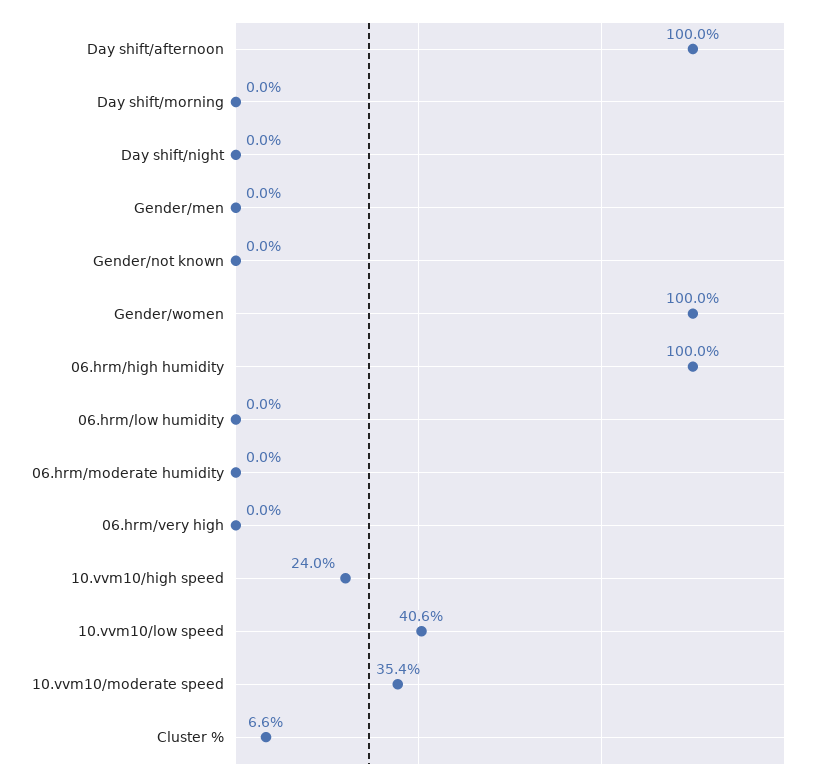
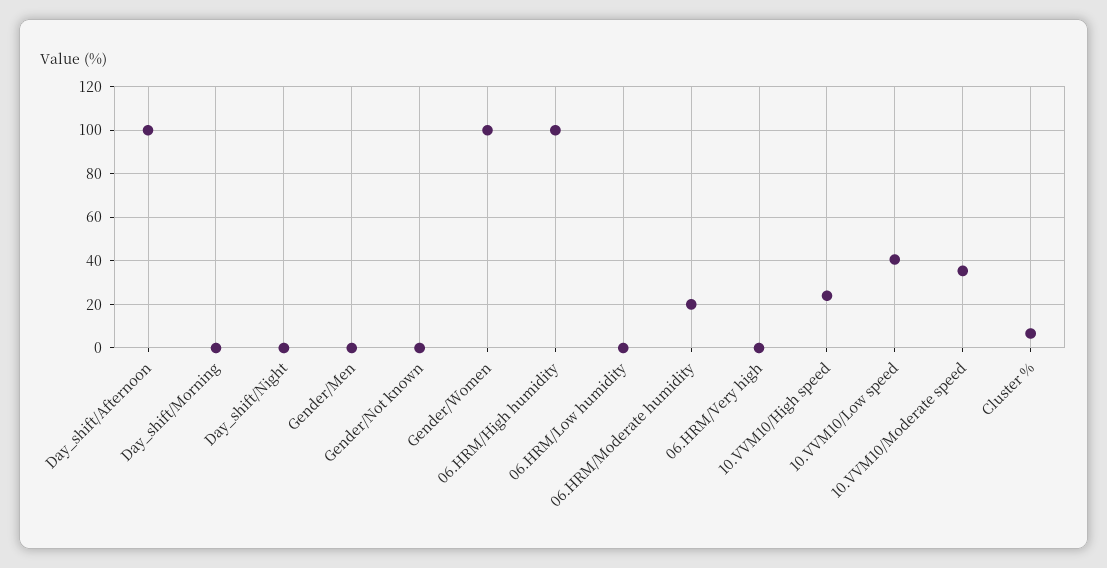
  {
    "Day shift/afternoon": 100,
    "Day shift/morning": 0,
    "Day shift/night": 0,
    "Gender/men": 0,
    "Gender/not known": 0,
    "Gender/women": 100,
    "06.hrm/high humidity": 100,
    "06.hrm/low humidity": 0,
-   "06.hrm/moderate humidity": 0,
+   "06.hrm/moderate humidity": 20,
    "06.hrm/very high": 0,
    "10.vvm10/high speed": 24,
    "10.vvm10/low speed": 40.6,
    "10.vvm10/moderate speed": 35.4,
    "Cluster %": 6.6
  }

